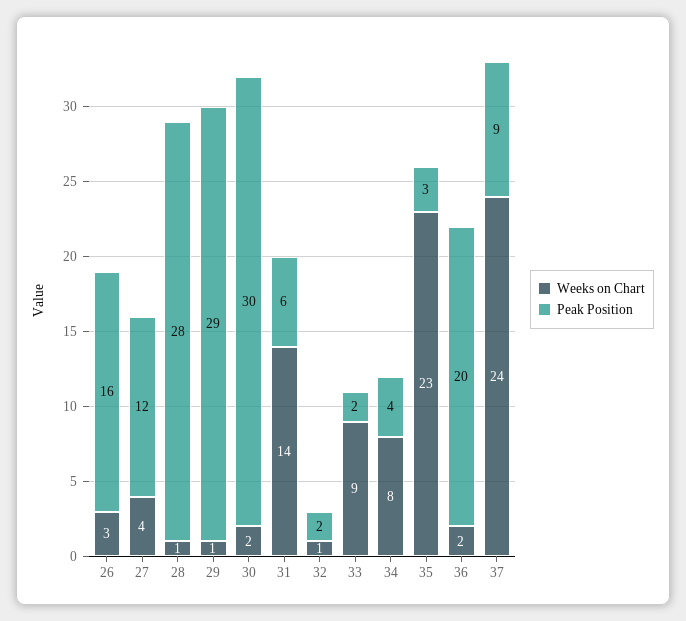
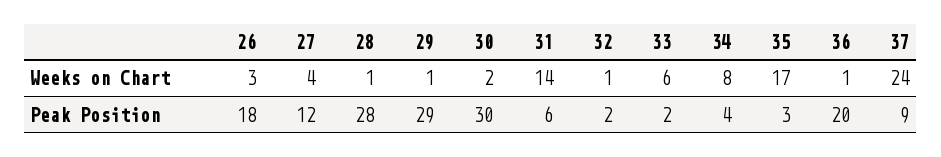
  {
    "Weeks on Chart": {
      "26": 3,
      "27": 4,
      "28": 1,
      "29": 1,
      "30": 2,
      "31": 14,
      "32": 1,
-     "33": 9,
+     "33": 6,
      "34": 8,
-     "35": 23,
+     "35": 17,
-     "36": 2,
+     "36": 1,
      "37": 24
    },
    "Peak Position": {
-     "26": 16,
+     "26": 18,
      "27": 12,
      "28": 28,
      "29": 29,
      "30": 30,
      "31": 6,
      "32": 2,
      "33": 2,
      "34": 4,
      "35": 3,
      "36": 20,
      "37": 9
    }
  }

